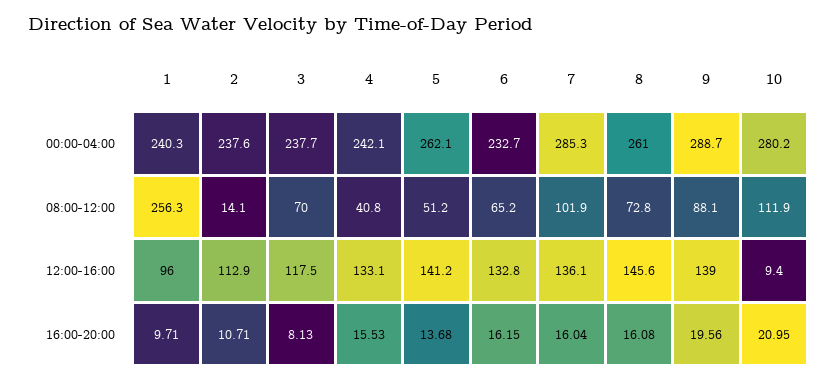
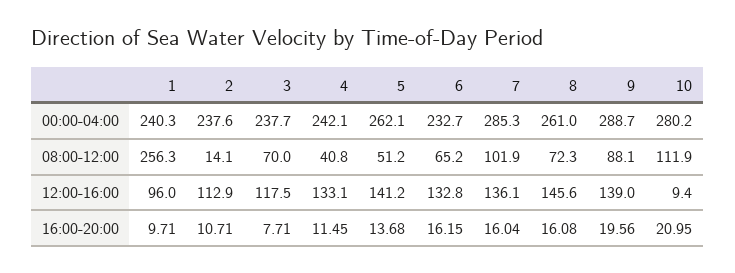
  {
    "1": {
      "00:00-04:00": 240.3,
      "08:00-12:00": 256.3,
      "12:00-16:00": 96,
      "16:00-20:00": 9.71
    },
    "2": {
      "00:00-04:00": 237.6,
      "08:00-12:00": 14.1,
      "12:00-16:00": 112.9,
      "16:00-20:00": 10.71
    },
    "3": {
      "00:00-04:00": 237.7,
      "08:00-12:00": 70,
      "12:00-16:00": 117.5,
-     "16:00-20:00": 8.13
+     "16:00-20:00": 7.71
    },
    "4": {
      "00:00-04:00": 242.1,
      "08:00-12:00": 40.8,
      "12:00-16:00": 133.1,
-     "16:00-20:00": 15.53
+     "16:00-20:00": 11.45
    },
    "5": {
      "00:00-04:00": 262.1,
      "08:00-12:00": 51.2,
      "12:00-16:00": 141.2,
      "16:00-20:00": 13.68
    },
    "6": {
      "00:00-04:00": 232.7,
      "08:00-12:00": 65.2,
      "12:00-16:00": 132.8,
      "16:00-20:00": 16.15
    },
    "7": {
      "00:00-04:00": 285.3,
      "08:00-12:00": 101.9,
      "12:00-16:00": 136.1,
      "16:00-20:00": 16.04
    },
    "8": {
      "00:00-04:00": 261,
-     "08:00-12:00": 72.8,
+     "08:00-12:00": 72.3,
      "12:00-16:00": 145.6,
      "16:00-20:00": 16.08
    },
    "9": {
      "00:00-04:00": 288.7,
      "08:00-12:00": 88.1,
      "12:00-16:00": 139,
      "16:00-20:00": 19.56
    },
    "10": {
      "00:00-04:00": 280.2,
      "08:00-12:00": 111.9,
      "12:00-16:00": 9.4,
      "16:00-20:00": 20.95
    }
  }

